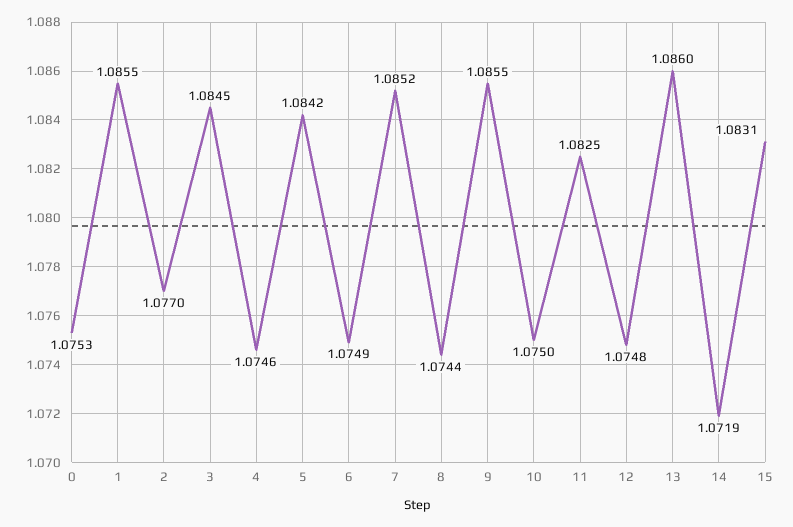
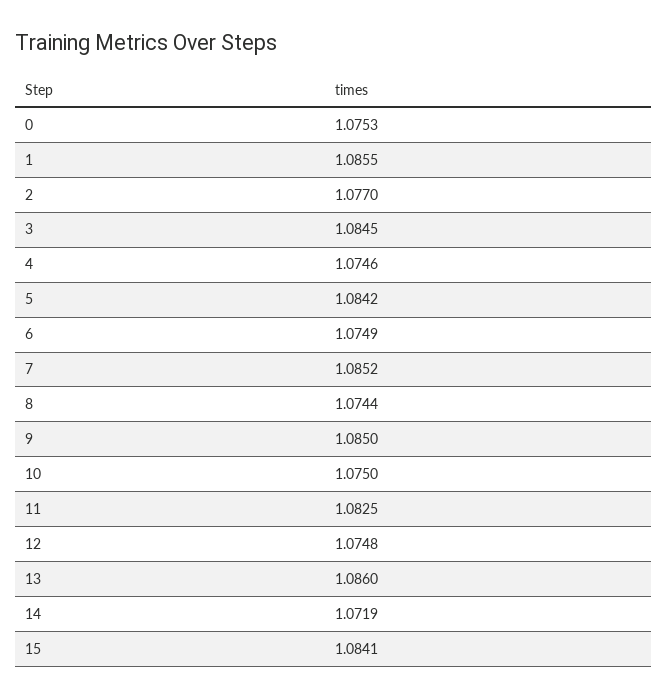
  {
    "0": 1.0753,
    "1": 1.0855,
    "2": 1.077,
    "3": 1.0845,
    "4": 1.0746,
    "5": 1.0842,
    "6": 1.0749,
    "7": 1.0852,
    "8": 1.0744,
-   "9": 1.0855,
+   "9": 1.085,
    "10": 1.075,
    "11": 1.0825,
    "12": 1.0748,
    "13": 1.086,
    "14": 1.0719,
-   "15": 1.0831
+   "15": 1.0841
  }

